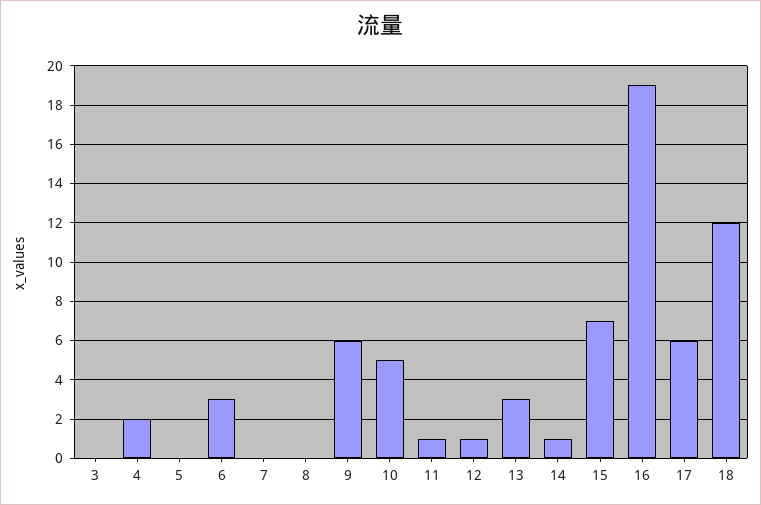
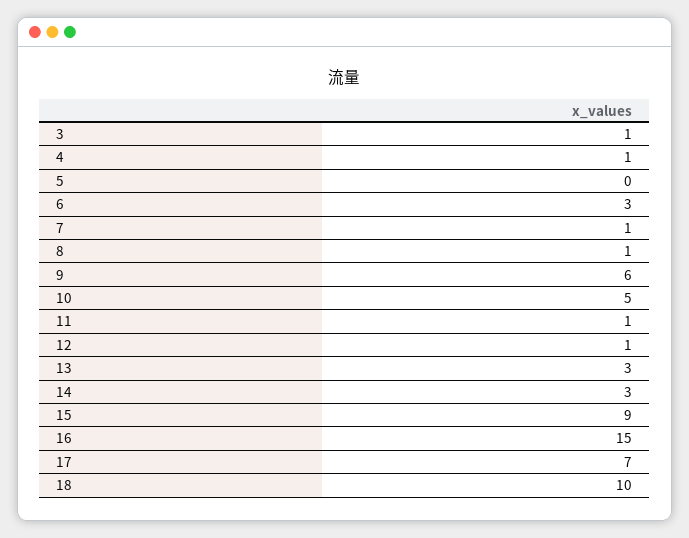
  {
-   "3": 0,
+   "3": 1,
-   "4": 2,
+   "4": 1,
    "5": 0,
    "6": 3,
-   "7": 0,
+   "7": 1,
-   "8": 0,
+   "8": 1,
    "9": 6,
    "10": 5,
    "11": 1,
    "12": 1,
    "13": 3,
-   "14": 1,
+   "14": 3,
-   "15": 7,
+   "15": 9,
-   "16": 19,
+   "16": 15,
-   "17": 6,
+   "17": 7,
-   "18": 12
+   "18": 10
  }

